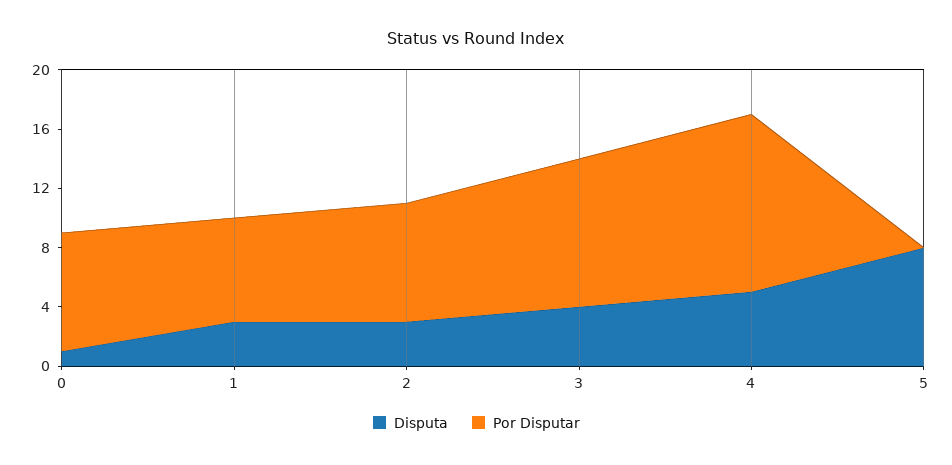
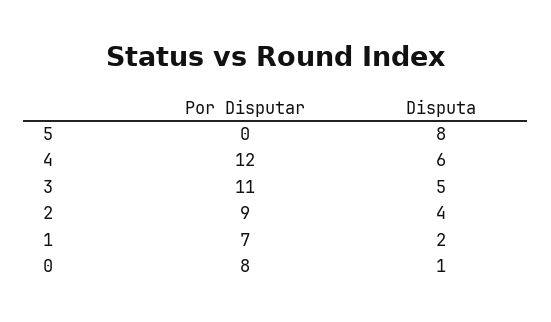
  {
    "Disputa": {
      "0": 1,
-     "1": 3,
+     "1": 2,
-     "2": 3,
+     "2": 4,
-     "3": 4,
+     "3": 5,
-     "4": 5,
+     "4": 6,
      "5": 8
    },
    "Por Disputar": {
      "0": 8,
      "1": 7,
-     "2": 8,
+     "2": 9,
-     "3": 10,
+     "3": 11,
      "4": 12,
      "5": 0
    }
  }

